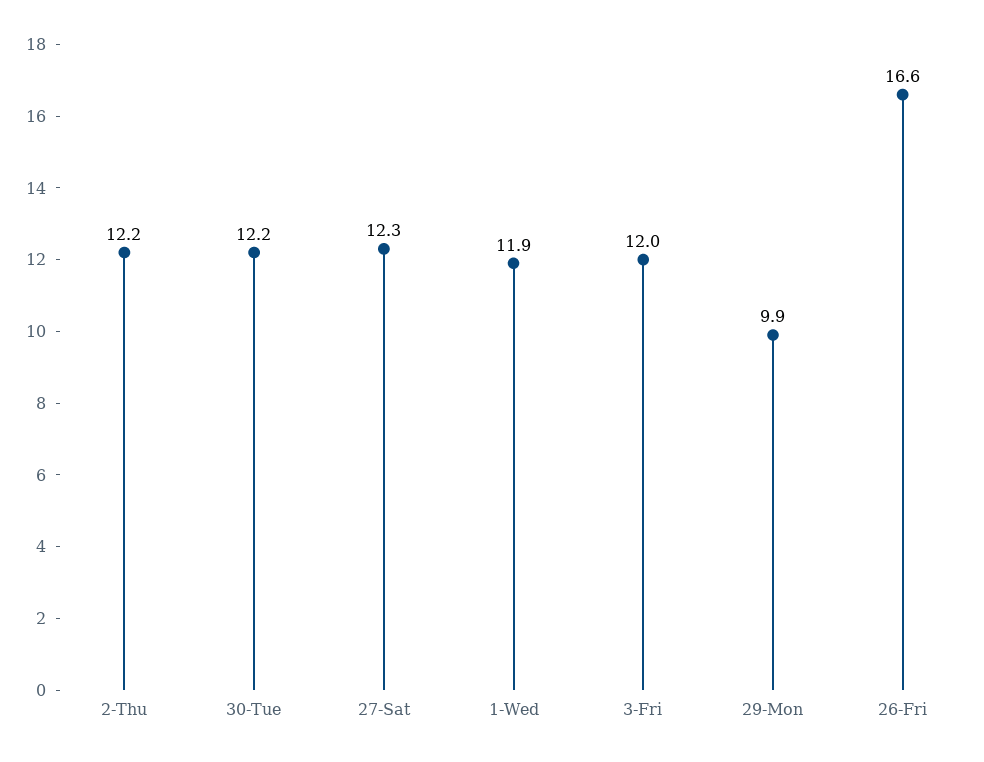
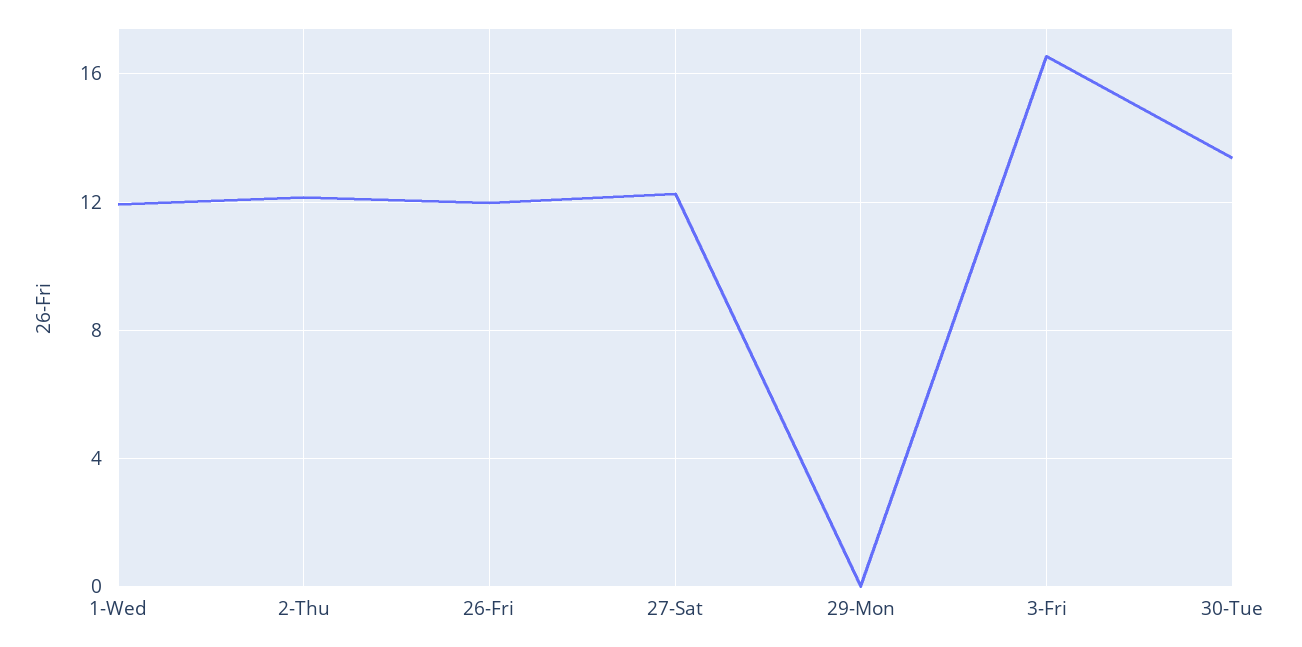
  {
    "2-Thu": 12.2,
-   "30-Tue": 12.2,
+   "30-Tue": 13.5,
    "27-Sat": 12.3,
    "1-Wed": 11.9,
-   "3-Fri": 12,
+   "3-Fri": 16.5,
-   "29-Mon": 9.9,
+   "29-Mon": 0,
-   "26-Fri": 16.6
+   "26-Fri": 12
  }

